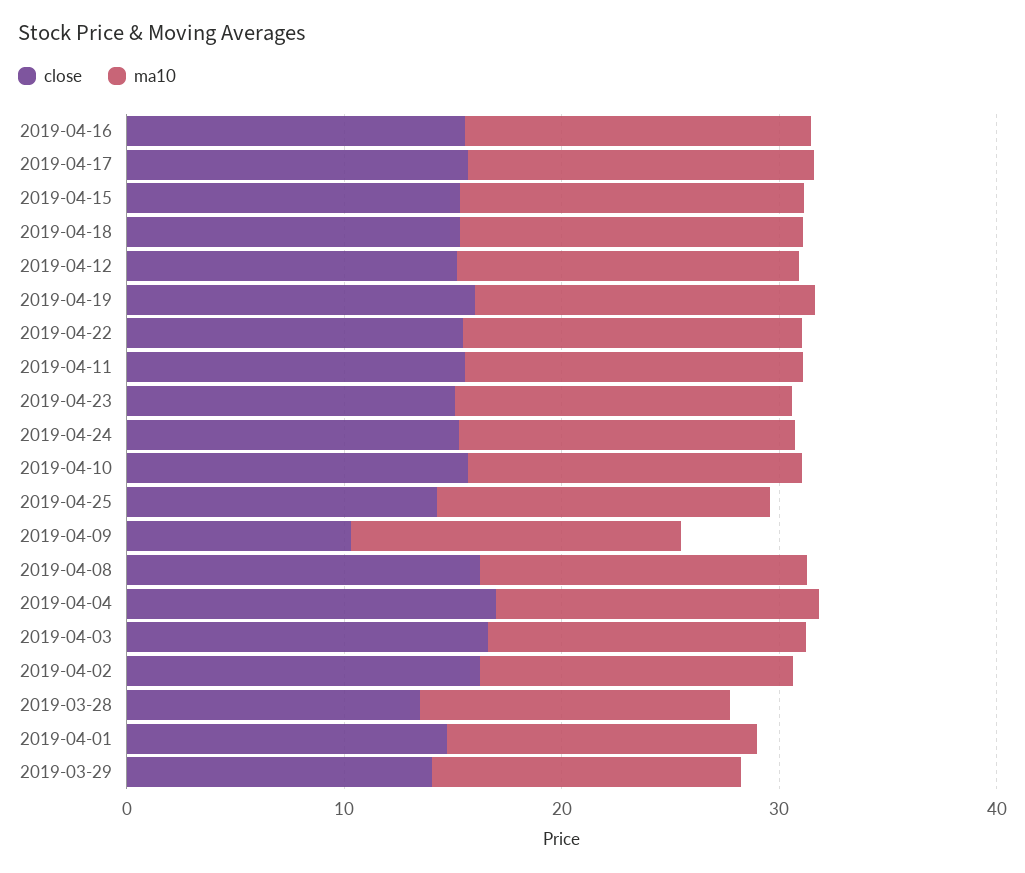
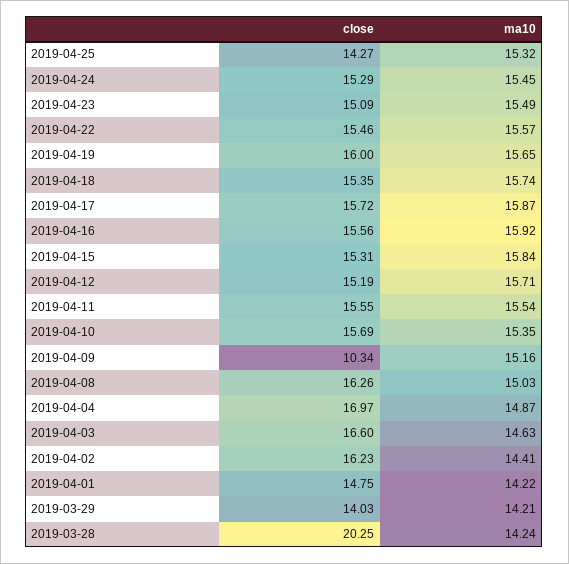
  {
    "close": {
      "2019-04-16": 15.56,
      "2019-04-17": 15.72,
      "2019-04-15": 15.31,
      "2019-04-18": 15.35,
      "2019-04-12": 15.19,
      "2019-04-19": 16,
      "2019-04-22": 15.46,
      "2019-04-11": 15.55,
      "2019-04-23": 15.09,
      "2019-04-24": 15.29,
      "2019-04-10": 15.69,
      "2019-04-25": 14.27,
      "2019-04-09": 10.34,
      "2019-04-08": 16.26,
      "2019-04-04": 16.97,
      "2019-04-03": 16.6,
      "2019-04-02": 16.23,
-     "2019-03-28": 14,
+     "2019-03-28": 20.25,
      "2019-04-01": 14.75,
      "2019-03-29": 14.03
    },
    "ma10": {
      "2019-04-16": 15.92,
      "2019-04-17": 15.87,
      "2019-04-15": 15.84,
      "2019-04-18": 15.74,
      "2019-04-12": 15.71,
      "2019-04-19": 15.65,
      "2019-04-22": 15.57,
      "2019-04-11": 15.54,
      "2019-04-23": 15.49,
      "2019-04-24": 15.45,
      "2019-04-10": 15.35,
      "2019-04-25": 15.32,
      "2019-04-09": 15.16,
      "2019-04-08": 15.03,
      "2019-04-04": 14.87,
      "2019-04-03": 14.63,
      "2019-04-02": 14.41,
      "2019-03-28": 14.24,
      "2019-04-01": 14.22,
      "2019-03-29": 14.21
    }
  }

